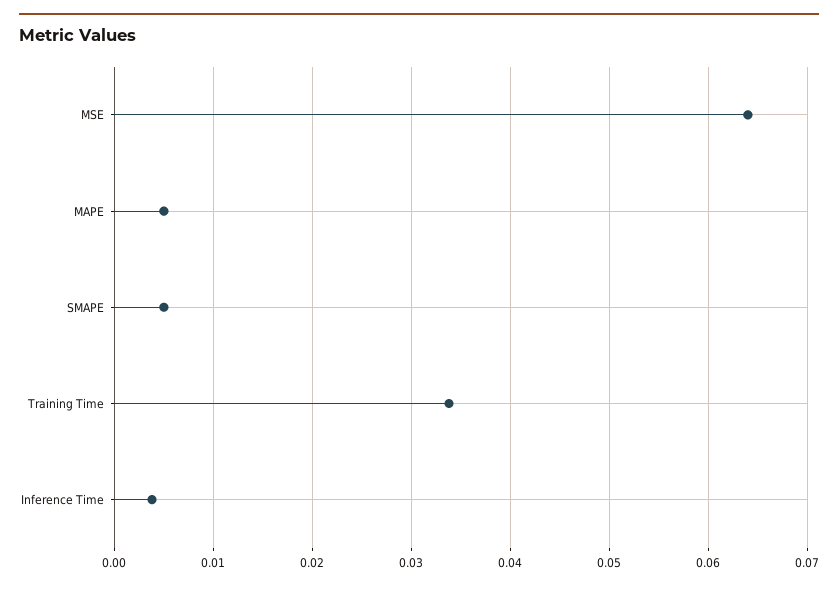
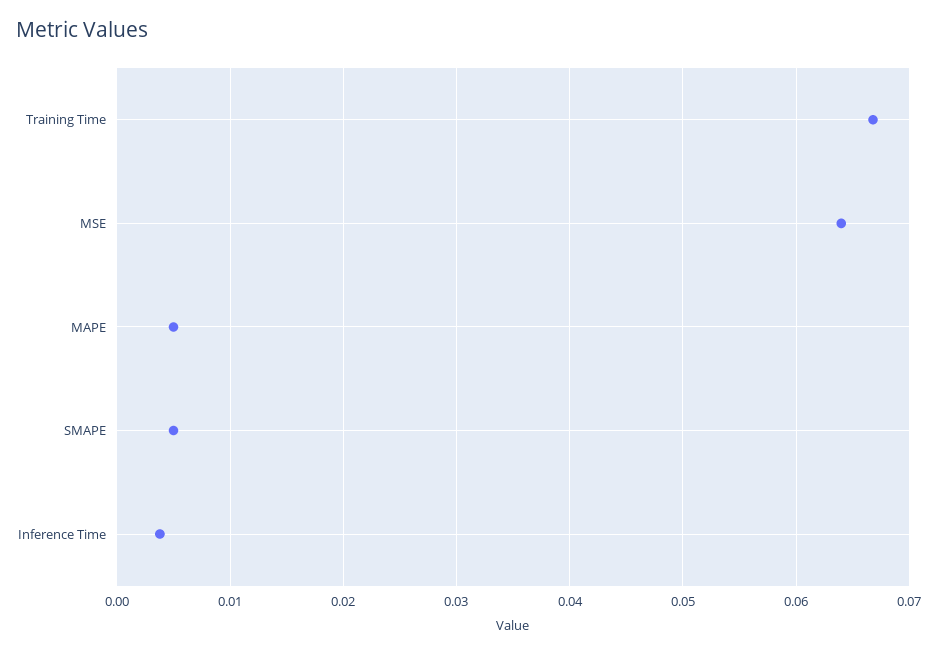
  {
    "MSE": 0.064,
    "MAPE": 0.005,
    "SMAPE": 0.005,
-   "Training Time": 0.034,
+   "Training Time": 0.067,
    "Inference Time": 0.004
  }

